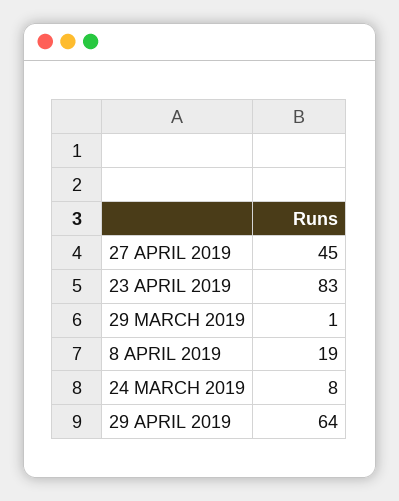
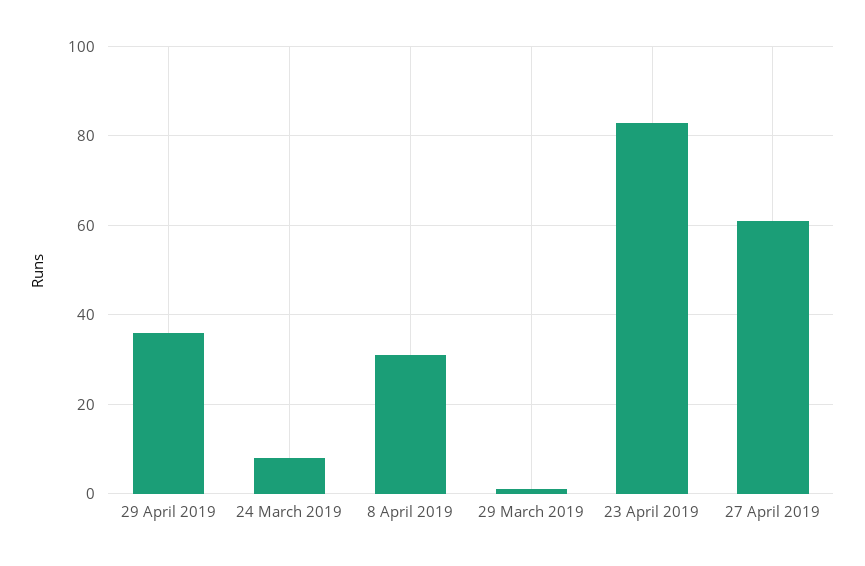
  {
-   "27 APRIL 2019": 45,
+   "27 APRIL 2019": 60,
    "23 APRIL 2019": 83,
    "29 MARCH 2019": 1,
-   "8 APRIL 2019": 19,
+   "8 APRIL 2019": 30,
    "24 MARCH 2019": 8,
-   "29 APRIL 2019": 64
+   "29 APRIL 2019": 35
  }

